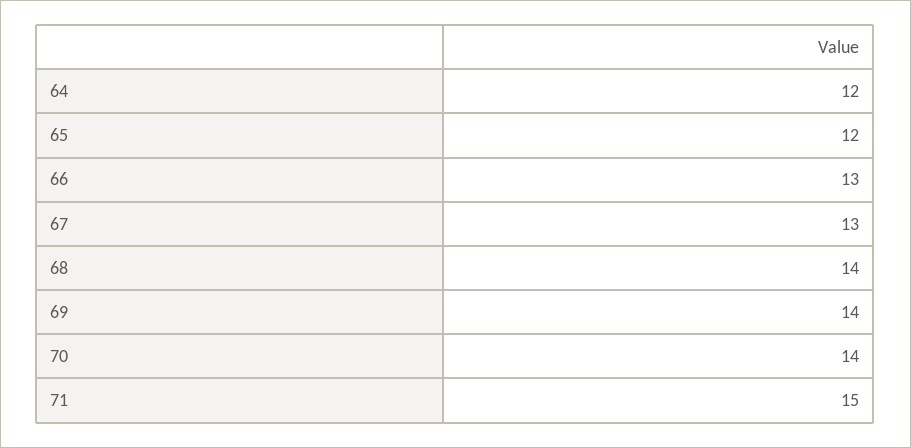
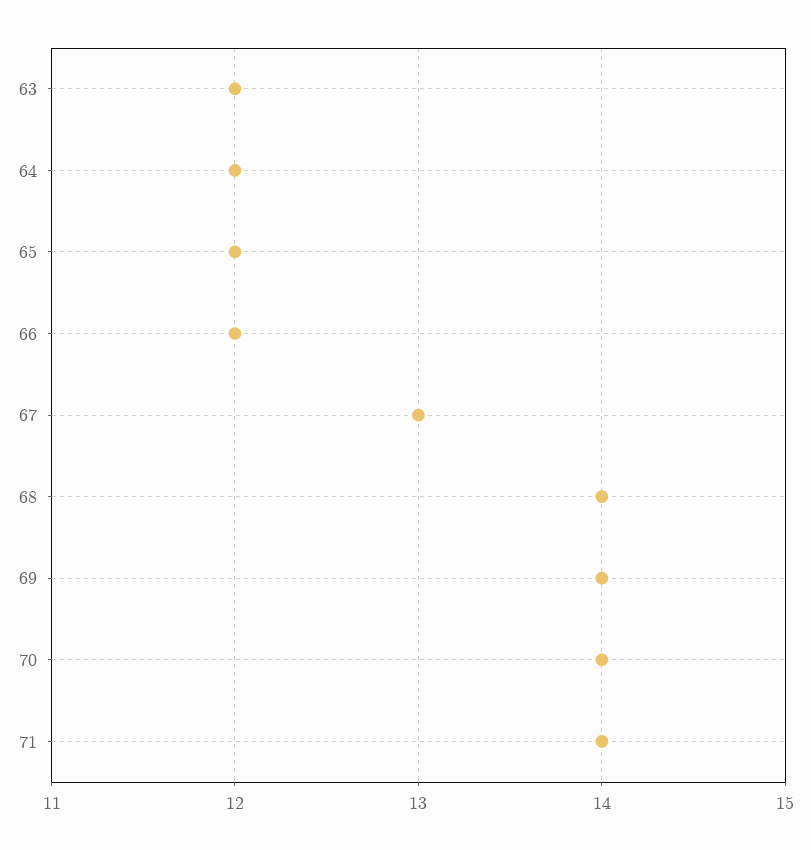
  {
    "64": 12,
    "65": 12,
-   "66": 13,
+   "66": 12,
    "67": 13,
    "68": 14,
    "69": 14,
    "70": 14,
-   "71": 15
+   "71": 14,
+   "63": 12
  }

